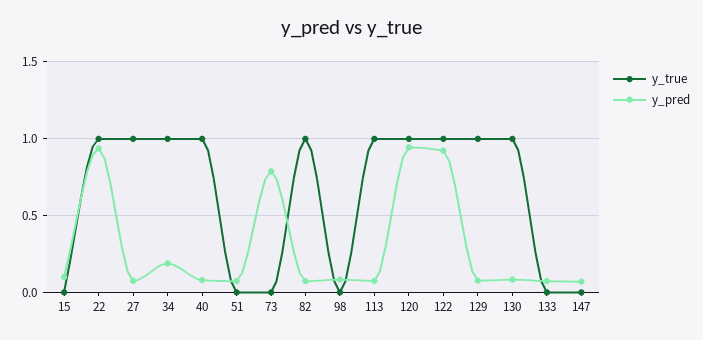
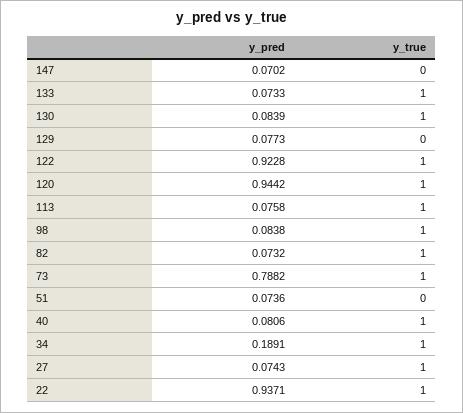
  {
    "y_true": {
-     "15": 0,
      "22": 1,
      "27": 1,
      "34": 1,
      "40": 1,
      "51": 0,
-     "73": 0,
+     "73": 1,
      "82": 1,
-     "98": 0,
+     "98": 1,
      "113": 1,
      "120": 1,
      "122": 1,
-     "129": 1,
+     "129": 0,
      "130": 1,
-     "133": 0,
+     "133": 1,
      "147": 0
    },
    "y_pred": {
-     "15": 0.1,
      "22": 0.9371,
      "27": 0.0743,
      "34": 0.1891,
      "40": 0.0806,
      "51": 0.0736,
      "73": 0.7882,
      "82": 0.0732,
      "98": 0.0838,
      "113": 0.0758,
      "120": 0.9442,
      "122": 0.9228,
      "129": 0.0773,
      "130": 0.0839,
      "133": 0.0733,
      "147": 0.0702
    }
  }

